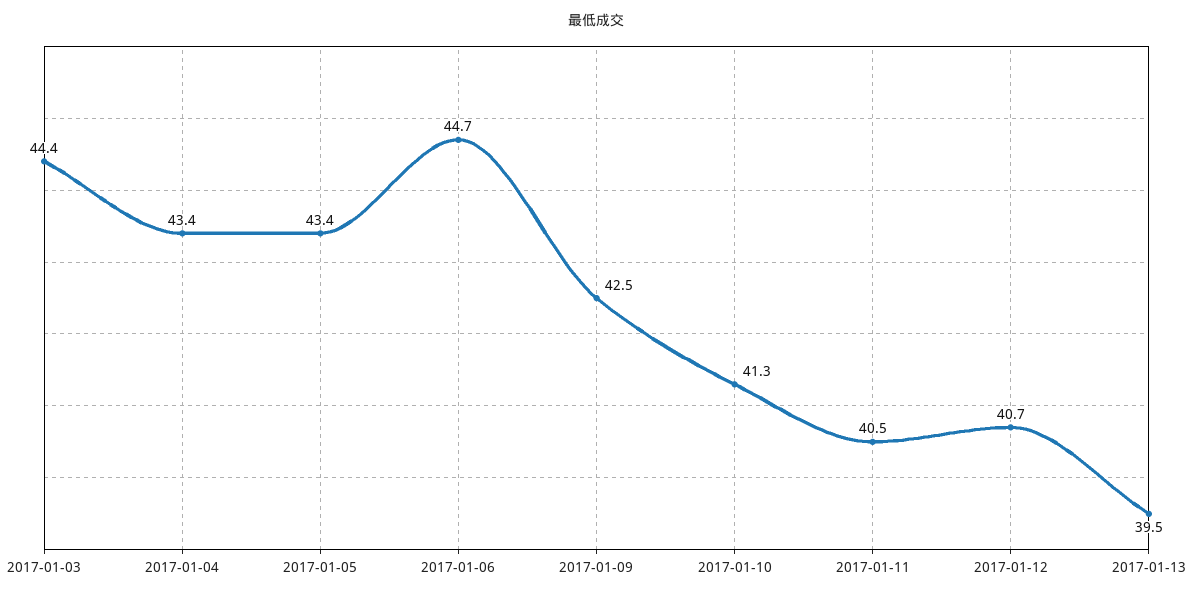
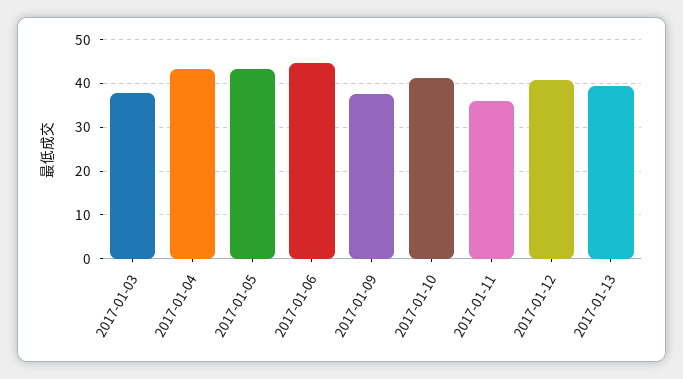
  {
-   "2017-01-03": 44.4,
+   "2017-01-03": 38,
    "2017-01-04": 43.4,
    "2017-01-05": 43.4,
    "2017-01-06": 44.7,
-   "2017-01-09": 42.5,
+   "2017-01-09": 38,
    "2017-01-10": 41.3,
-   "2017-01-11": 40.5,
+   "2017-01-11": 36,
    "2017-01-12": 40.7,
    "2017-01-13": 39.5
  }

